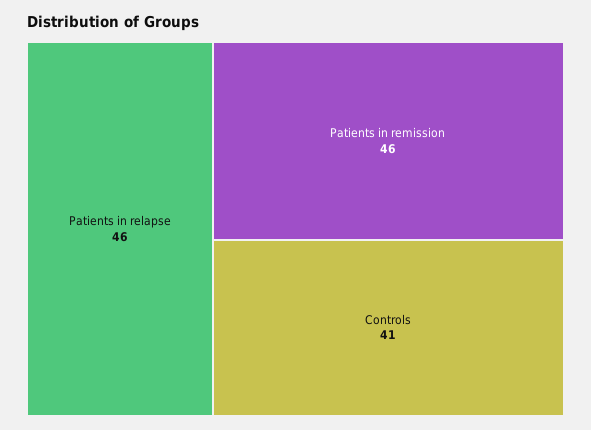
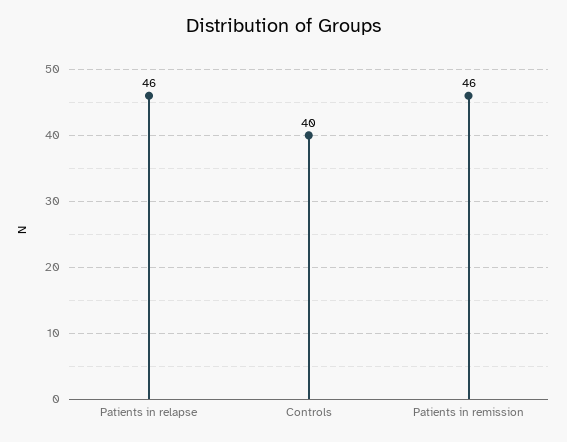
  {
    "Patients in relapse": 46,
    "Patients in remission": 46,
-   "Controls": 41
+   "Controls": 40
  }

